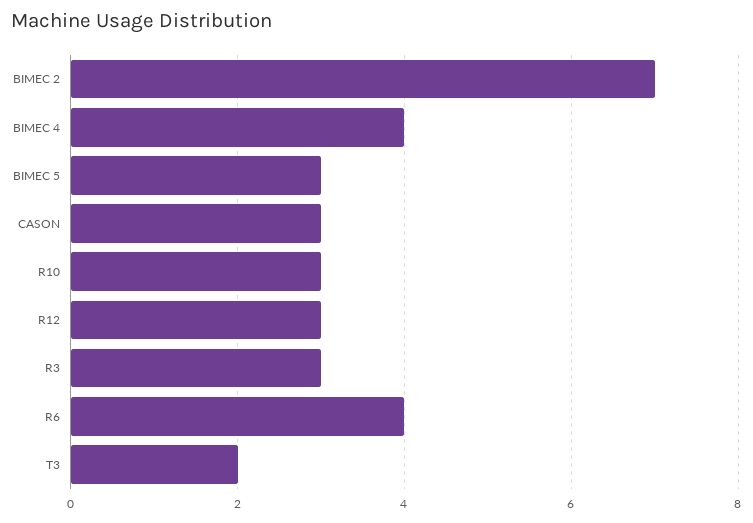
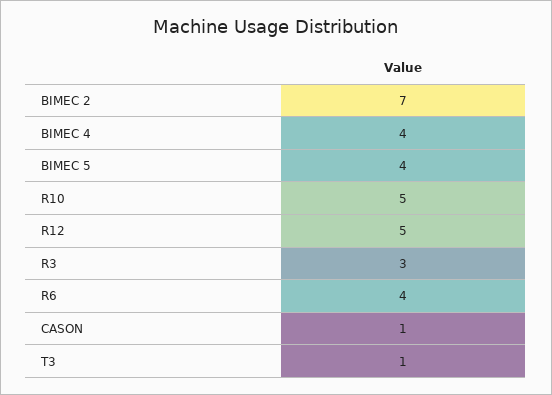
  {
    "BIMEC 2": 7,
    "BIMEC 4": 4,
-   "BIMEC 5": 3,
+   "BIMEC 5": 4,
-   "CASON": 3,
+   "CASON": 1,
-   "R10": 3,
+   "R10": 5,
-   "R12": 3,
+   "R12": 5,
    "R3": 3,
    "R6": 4,
-   "T3": 2
+   "T3": 1
  }

